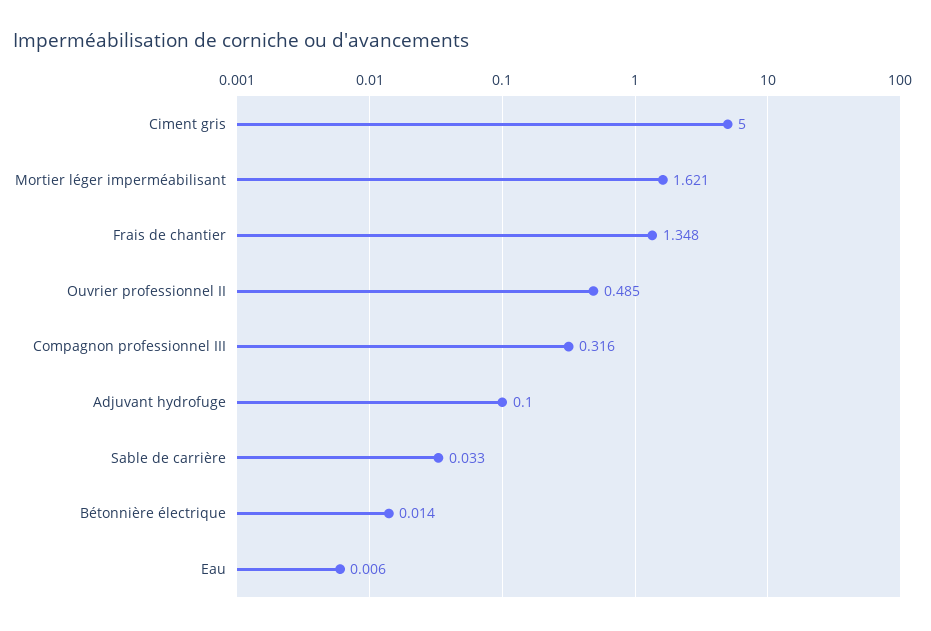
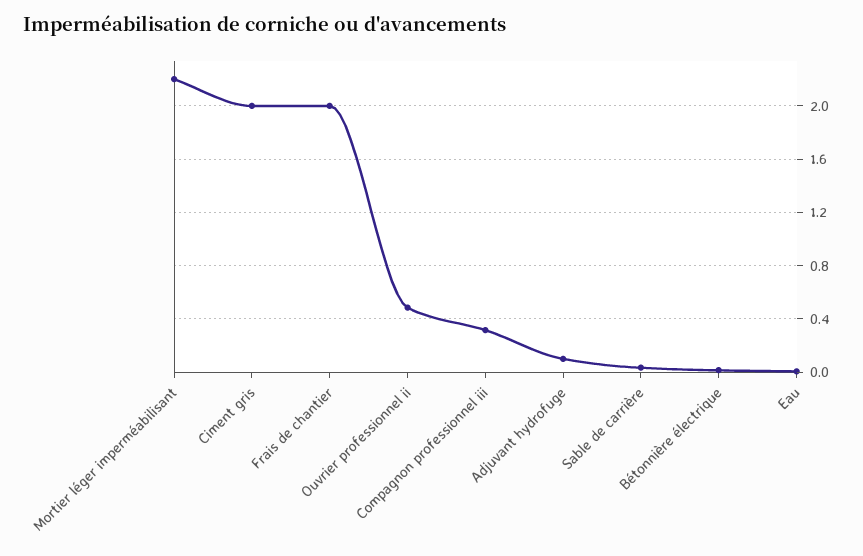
  {
-   "Ciment gris": 5,
+   "Ciment gris": 2,
-   "Mortier léger imperméabilisant": 1.621,
+   "Mortier léger imperméabilisant": 2.2,
-   "Frais de chantier": 1.348,
+   "Frais de chantier": 2,
    "Ouvrier professionnel II": 0.485,
    "Compagnon professionnel III": 0.316,
    "Adjuvant hydrofuge": 0.1,
    "Sable de carrière": 0.033,
    "Bétonnière électrique": 0.014,
    "Eau": 0.006
  }

